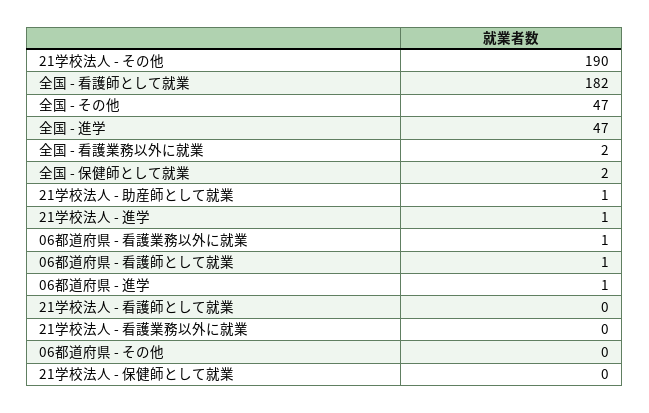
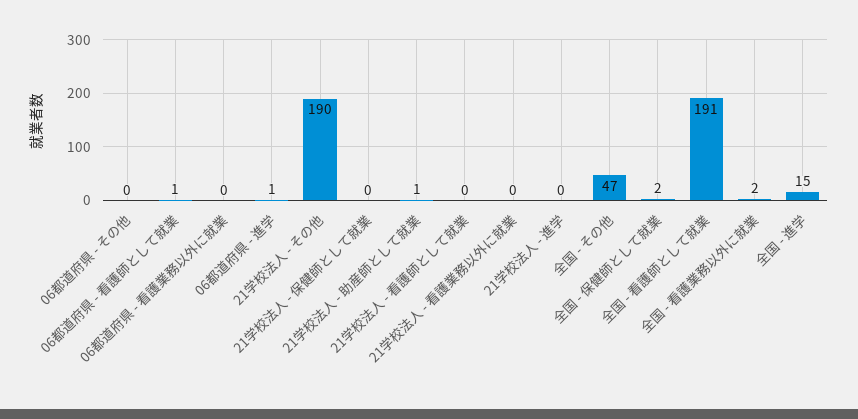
  {
    "21学校法人 - その他": 190,
-   "全国 - 看護師として就業": 182,
+   "全国 - 看護師として就業": 191,
    "全国 - その他": 47,
-   "全国 - 進学": 47,
+   "全国 - 進学": 15,
    "全国 - 看護業務以外に就業": 2,
    "全国 - 保健師として就業": 2,
    "21学校法人 - 助産師として就業": 1,
-   "21学校法人 - 進学": 1,
+   "21学校法人 - 進学": 0,
-   "06都道府県 - 看護業務以外に就業": 1,
+   "06都道府県 - 看護業務以外に就業": 0,
    "06都道府県 - 看護師として就業": 1,
    "06都道府県 - 進学": 1,
    "21学校法人 - 看護師として就業": 0,
    "21学校法人 - 看護業務以外に就業": 0,
    "06都道府県 - その他": 0,
    "21学校法人 - 保健師として就業": 0
  }

